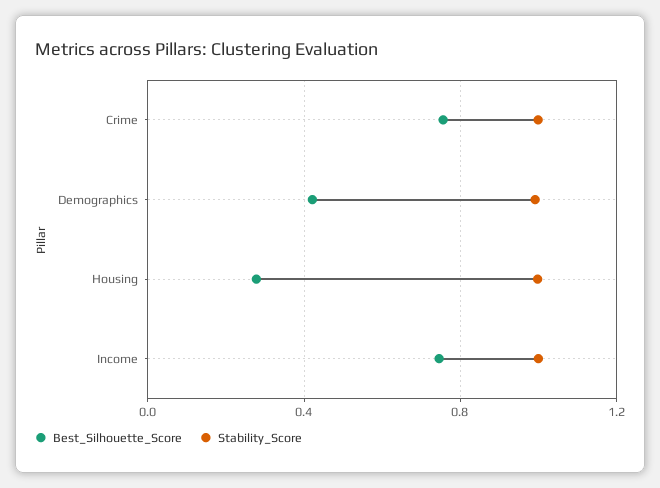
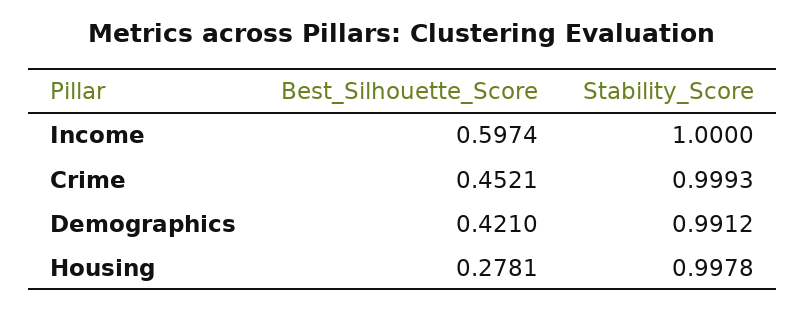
  {
    "Best_Silhouette_Score": {
-     "Crime": 0.75,
+     "Crime": 0.4521,
      "Demographics": 0.421,
      "Housing": 0.2781,
-     "Income": 0.75
+     "Income": 0.5974
    },
    "Stability_Score": {
      "Crime": 0.9993,
      "Demographics": 0.9912,
      "Housing": 0.9978,
      "Income": 1
    }
  }

